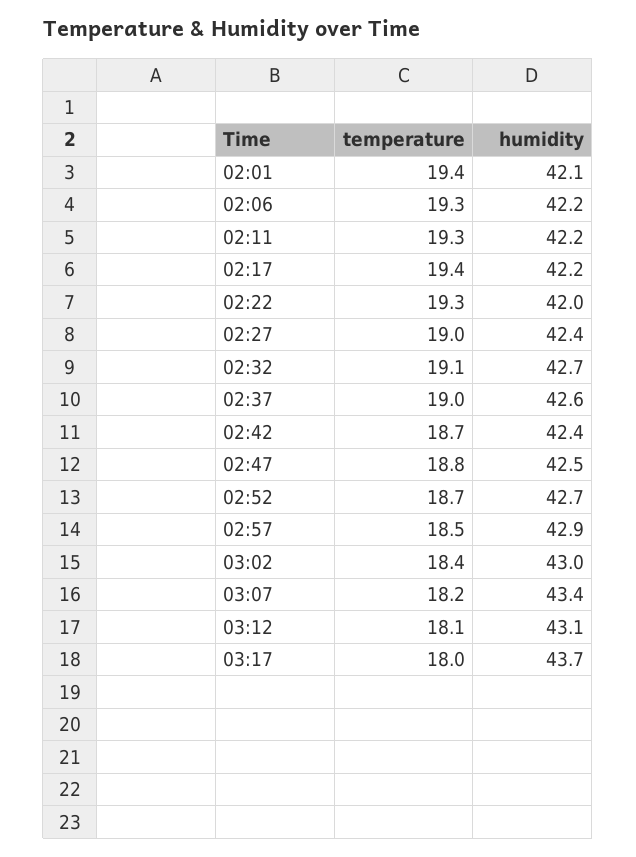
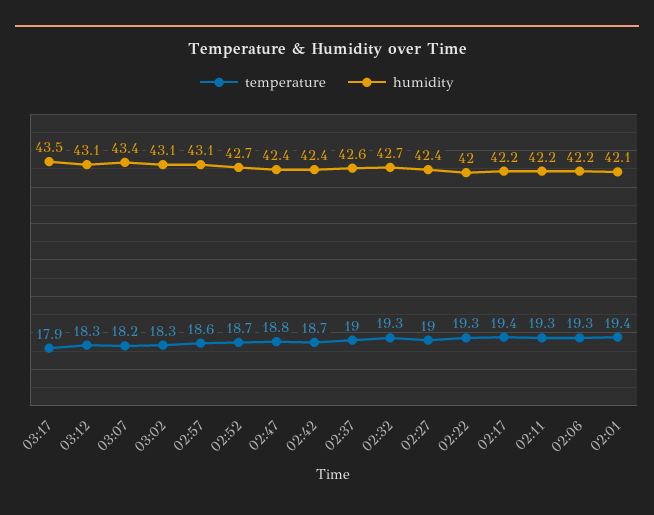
  {
    "temperature": {
      "02:01": 19.4,
      "02:06": 19.3,
      "02:11": 19.3,
      "02:17": 19.4,
      "02:22": 19.3,
      "02:27": 19,
-     "02:32": 19.1,
+     "02:32": 19.3,
      "02:37": 19,
      "02:42": 18.7,
      "02:47": 18.8,
      "02:52": 18.7,
-     "02:57": 18.5,
+     "02:57": 18.6,
-     "03:02": 18.4,
+     "03:02": 18.3,
      "03:07": 18.2,
-     "03:12": 18.1,
+     "03:12": 18.3,
-     "03:17": 18
+     "03:17": 17.9
    },
    "humidity": {
      "02:01": 42.1,
      "02:06": 42.2,
      "02:11": 42.2,
      "02:17": 42.2,
      "02:22": 42,
      "02:27": 42.4,
      "02:32": 42.7,
      "02:37": 42.6,
      "02:42": 42.4,
-     "02:47": 42.5,
+     "02:47": 42.4,
      "02:52": 42.7,
-     "02:57": 42.9,
+     "02:57": 43.1,
-     "03:02": 43,
+     "03:02": 43.1,
      "03:07": 43.4,
      "03:12": 43.1,
-     "03:17": 43.7
+     "03:17": 43.5
    }
  }

